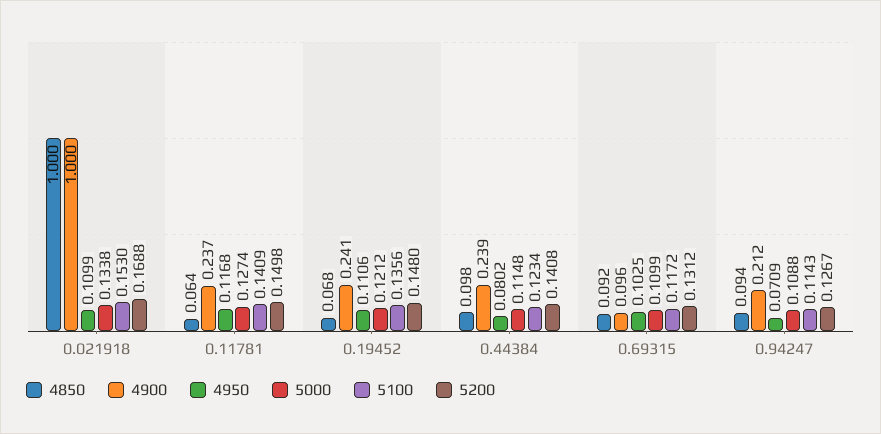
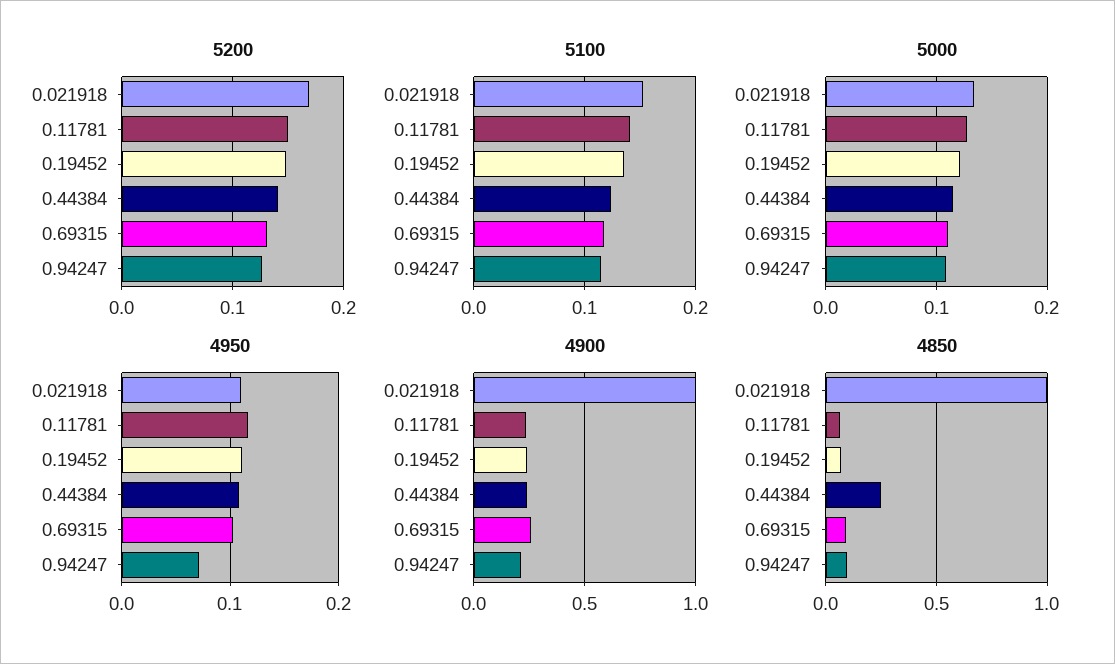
  {
    "4850": {
      "0.021918": 1,
      "0.11781": 0.064,
      "0.19452": 0.068,
-     "0.44384": 0.098,
+     "0.44384": 0.25,
      "0.69315": 0.092,
      "0.94247": 0.094
    },
    "4900": {
      "0.021918": 1,
      "0.11781": 0.237,
      "0.19452": 0.241,
      "0.44384": 0.239,
-     "0.69315": 0.096,
+     "0.69315": 0.25,
      "0.94247": 0.212
    },
    "4950": {
      "0.021918": 0.1099,
      "0.11781": 0.1168,
      "0.19452": 0.1106,
-     "0.44384": 0.0802,
+     "0.44384": 0.11,
      "0.69315": 0.1025,
      "0.94247": 0.0709
    },
    "5000": {
      "0.021918": 0.1338,
      "0.11781": 0.1274,
      "0.19452": 0.1212,
      "0.44384": 0.1148,
      "0.69315": 0.1099,
      "0.94247": 0.1088
    },
    "5100": {
      "0.021918": 0.153,
      "0.11781": 0.1409,
      "0.19452": 0.1356,
      "0.44384": 0.1234,
      "0.69315": 0.1172,
      "0.94247": 0.1143
    },
    "5200": {
      "0.021918": 0.1688,
      "0.11781": 0.1498,
      "0.19452": 0.148,
      "0.44384": 0.1408,
      "0.69315": 0.1312,
      "0.94247": 0.1267
    }
  }

